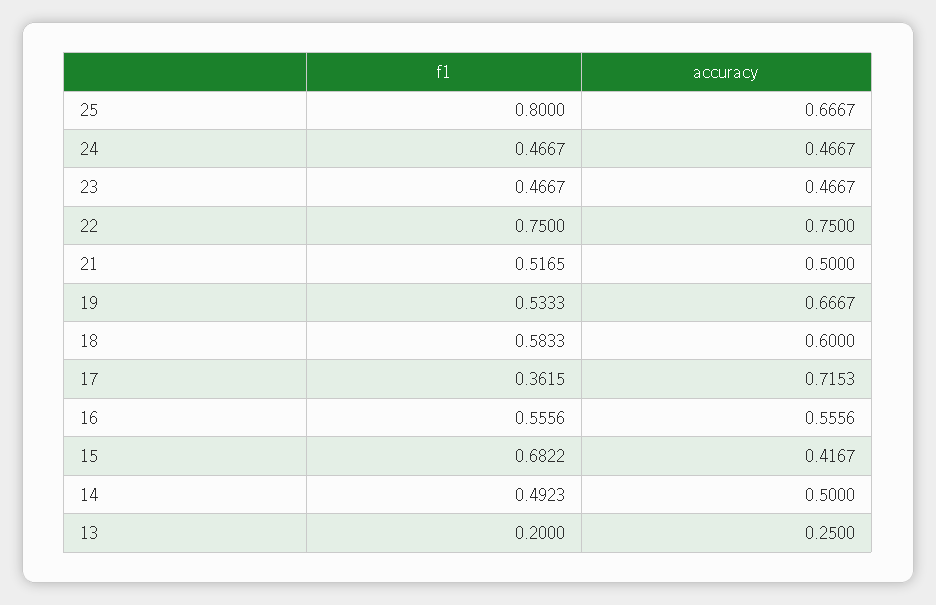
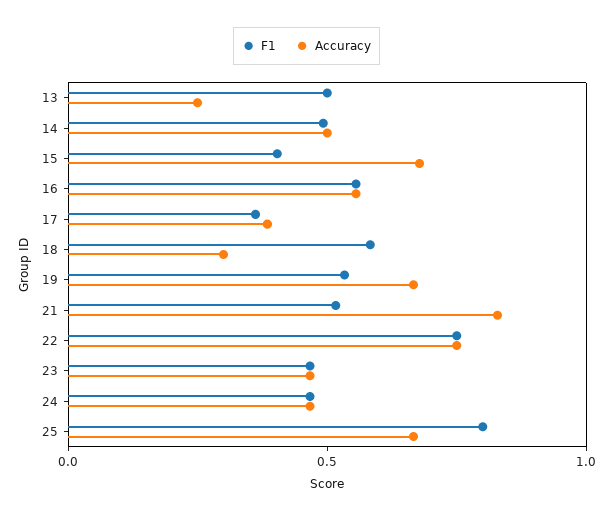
  {
    "f1": {
      "25": 0.8,
      "24": 0.4667,
      "23": 0.4667,
      "22": 0.75,
      "21": 0.5165,
      "19": 0.5333,
      "18": 0.5833,
      "17": 0.3615,
      "16": 0.5556,
-     "15": 0.6822,
+     "15": 0.4,
      "14": 0.4923,
-     "13": 0.2
+     "13": 0.5
    },
    "accuracy": {
      "25": 0.6667,
      "24": 0.4667,
      "23": 0.4667,
      "22": 0.75,
-     "21": 0.5,
+     "21": 0.8,
      "19": 0.6667,
-     "18": 0.6,
+     "18": 0.3,
-     "17": 0.7153,
+     "17": 0.4,
      "16": 0.5556,
-     "15": 0.4167,
+     "15": 0.7,
      "14": 0.5,
      "13": 0.25
    }
  }

